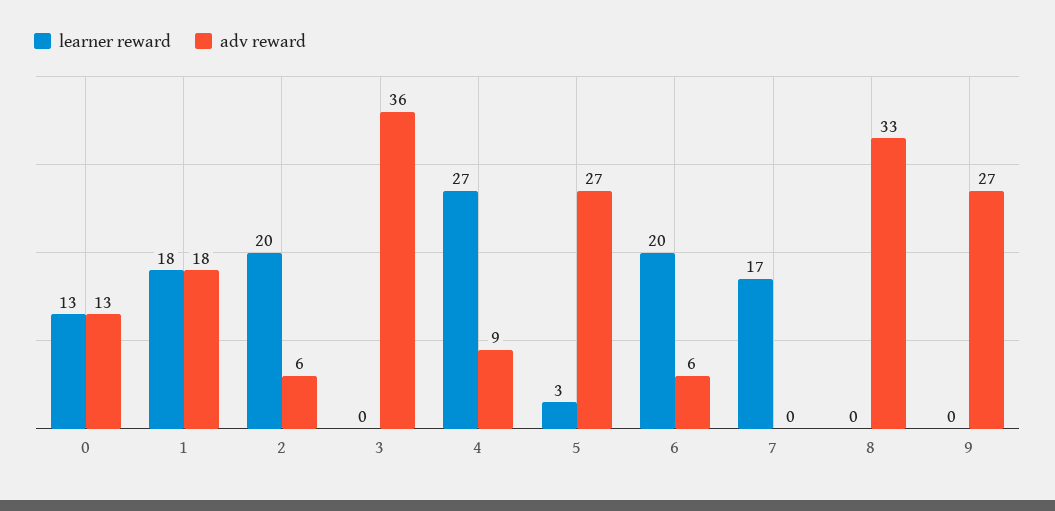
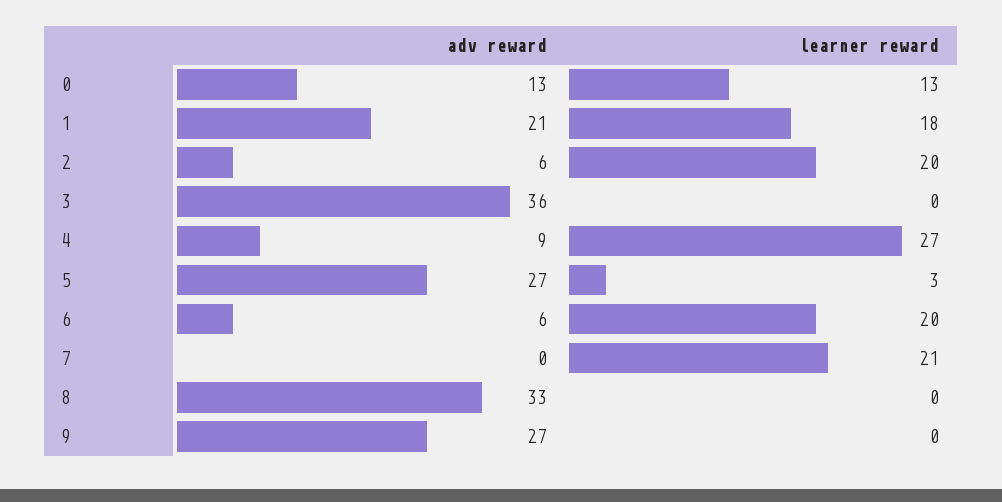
  {
    "learner reward": {
      "0": 13,
      "1": 18,
      "2": 20,
      "3": 0,
      "4": 27,
      "5": 3,
      "6": 20,
-     "7": 17,
+     "7": 21,
      "8": 0,
      "9": 0
    },
    "adv reward": {
      "0": 13,
-     "1": 18,
+     "1": 21,
      "2": 6,
      "3": 36,
      "4": 9,
      "5": 27,
      "6": 6,
      "7": 0,
      "8": 33,
      "9": 27
    }
  }

